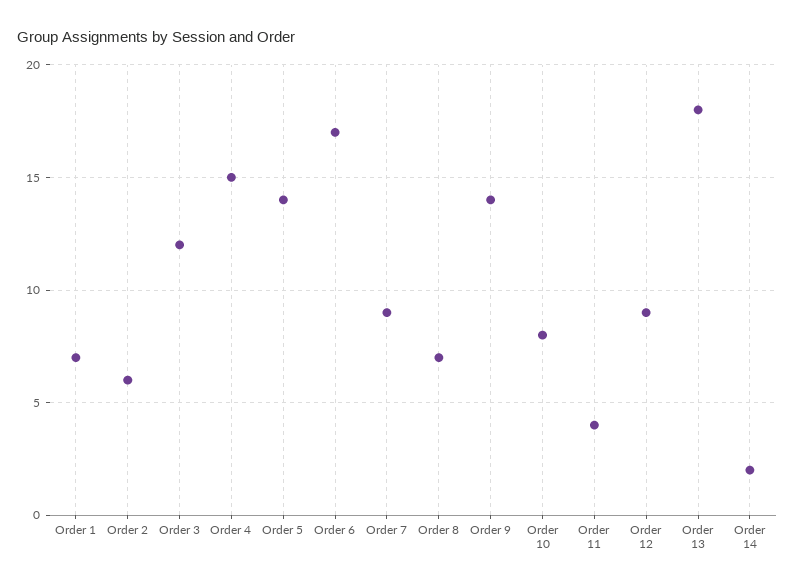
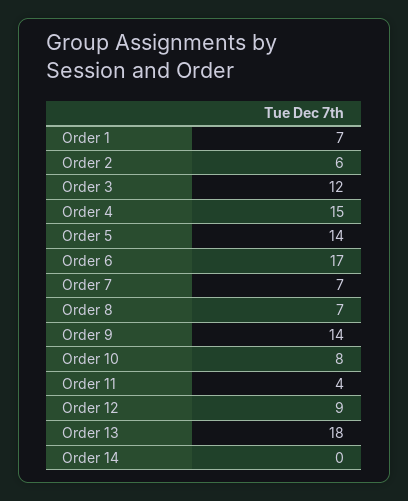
  {
    "Order 1": 7,
    "Order 2": 6,
    "Order 3": 12,
    "Order 4": 15,
    "Order 5": 14,
    "Order 6": 17,
-   "Order 7": 9,
+   "Order 7": 7,
    "Order 8": 7,
    "Order 9": 14,
    "Order 10": 8,
    "Order 11": 4,
    "Order 12": 9,
    "Order 13": 18,
-   "Order 14": 2
+   "Order 14": 0
  }

